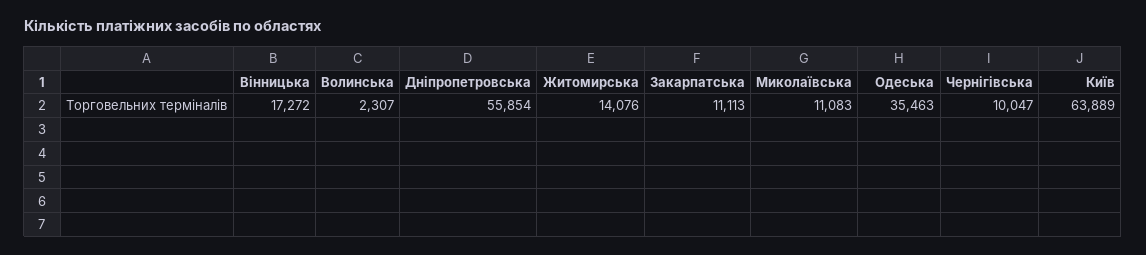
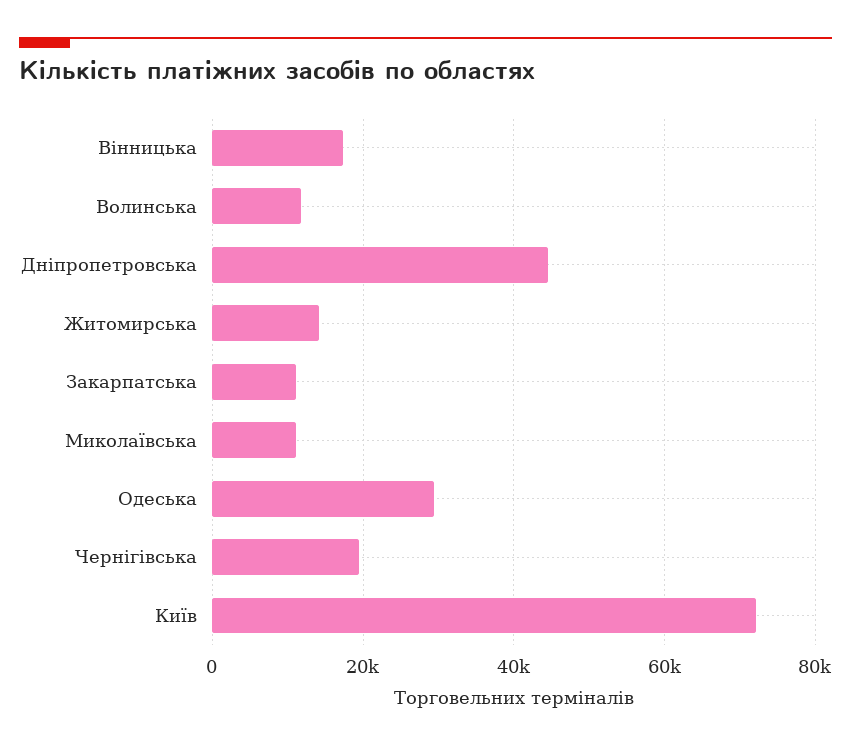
  {
    "Вінницька": 17272,
-   "Волинська": 2307,
+   "Волинська": 12000,
-   "Дніпропетровська": 55854,
+   "Дніпропетровська": 44000,
    "Житомирська": 14076,
    "Закарпатська": 11113,
    "Миколаївська": 11083,
-   "Одеська": 35463,
+   "Одеська": 30000,
-   "Чернігівська": 10047,
+   "Чернігівська": 20000,
-   "Київ": 63889
+   "Київ": 72000
  }

